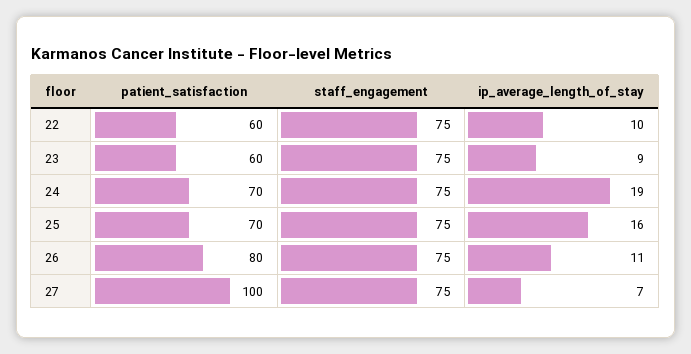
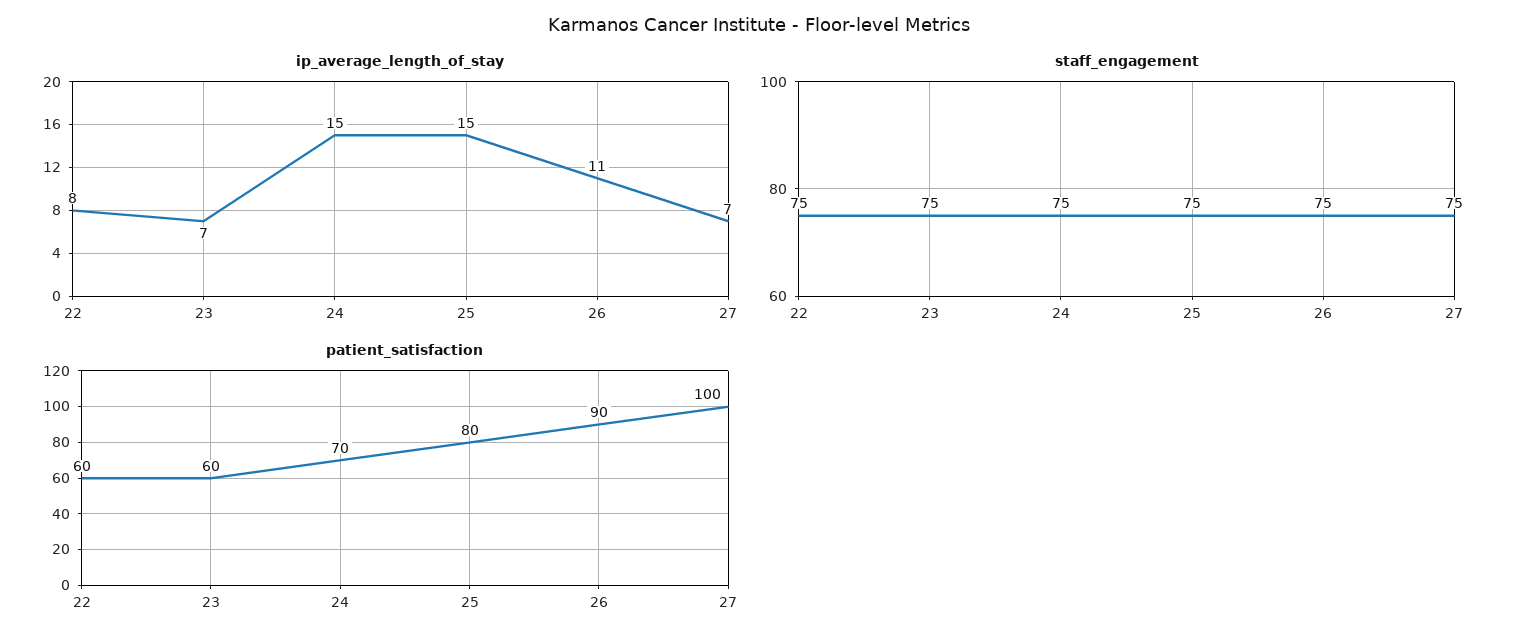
  {
    "patient_satisfaction": {
      "22": 60,
      "23": 60,
      "24": 70,
-     "25": 70,
+     "25": 80,
-     "26": 80,
+     "26": 90,
      "27": 100
    },
    "staff_engagement": {
      "22": 75,
      "23": 75,
      "24": 75,
      "25": 75,
      "26": 75,
      "27": 75
    },
    "ip_average_length_of_stay": {
-     "22": 10,
+     "22": 8,
-     "23": 9,
+     "23": 7,
-     "24": 19,
+     "24": 15,
-     "25": 16,
+     "25": 15,
      "26": 11,
      "27": 7
    }
  }

